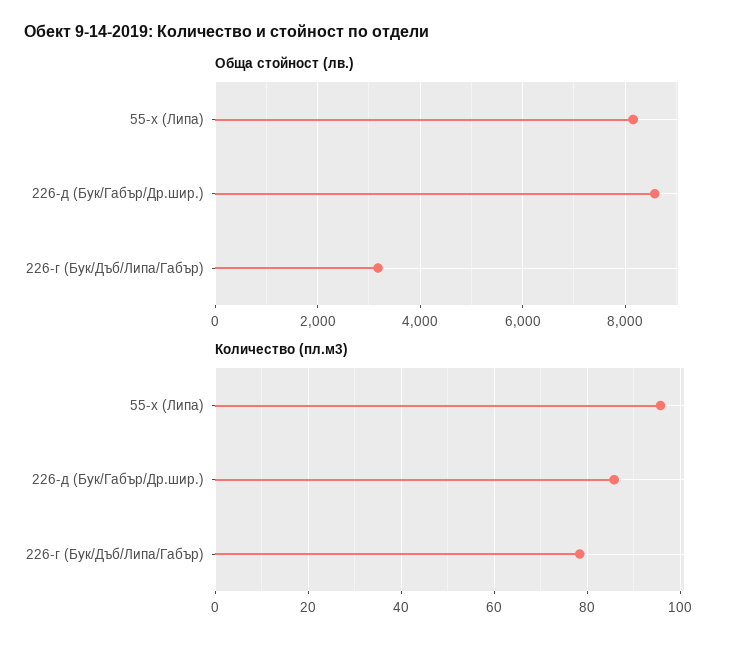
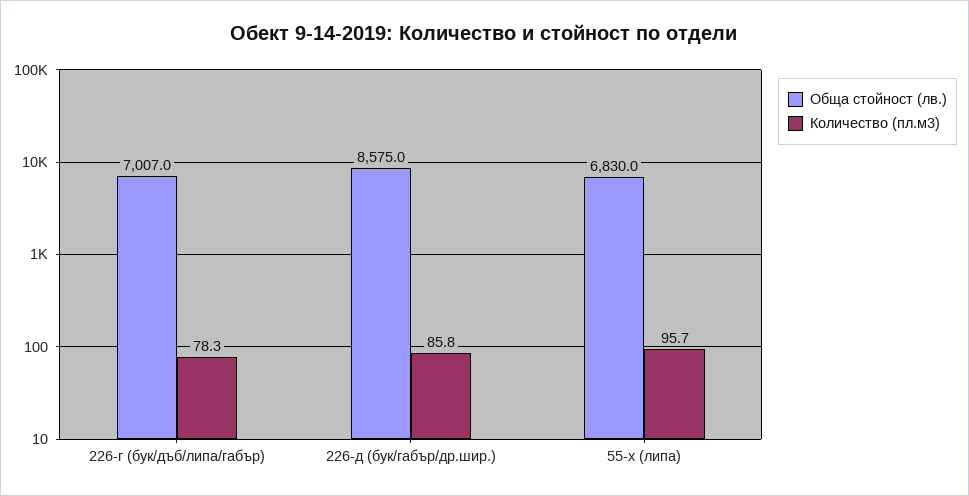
  {
    "Обща стойност (лв.)": {
-     "55-х (Липа)": 8200,
+     "55-х (Липа)": 6830,
      "226-д (Бук/Габър/Др.шир.)": 8575,
-     "226-г (Бук/Дъб/Липа/Габър)": 3200
+     "226-г (Бук/Дъб/Липа/Габър)": 7007
    },
    "Количество (пл.м3)": {
      "55-х (Липа)": 95.7,
      "226-д (Бук/Габър/Др.шир.)": 85.8,
      "226-г (Бук/Дъб/Липа/Габър)": 78.3
    }
  }

